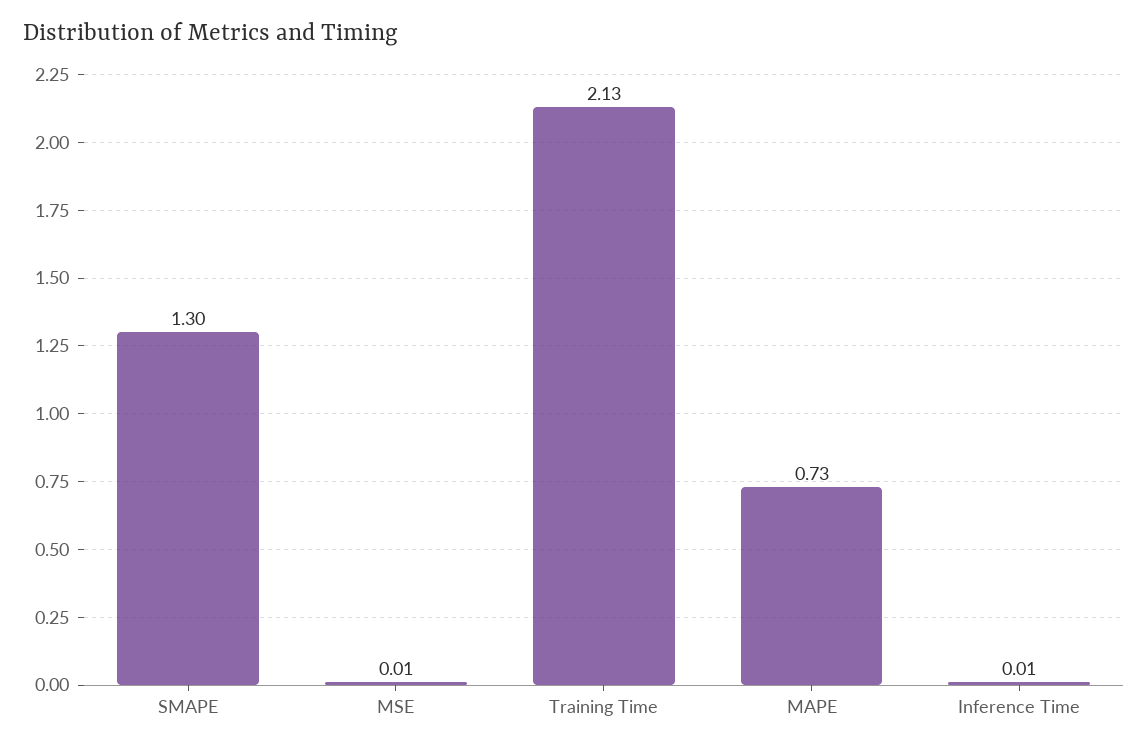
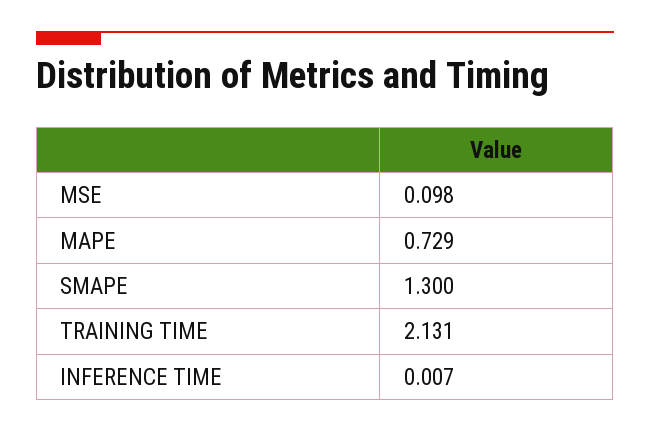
  {
    "SMAPE": 1.3,
-   "MSE": 0.01,
+   "MSE": 0.098,
    "Training Time": 2.131,
    "MAPE": 0.729,
    "Inference Time": 0.007
  }

